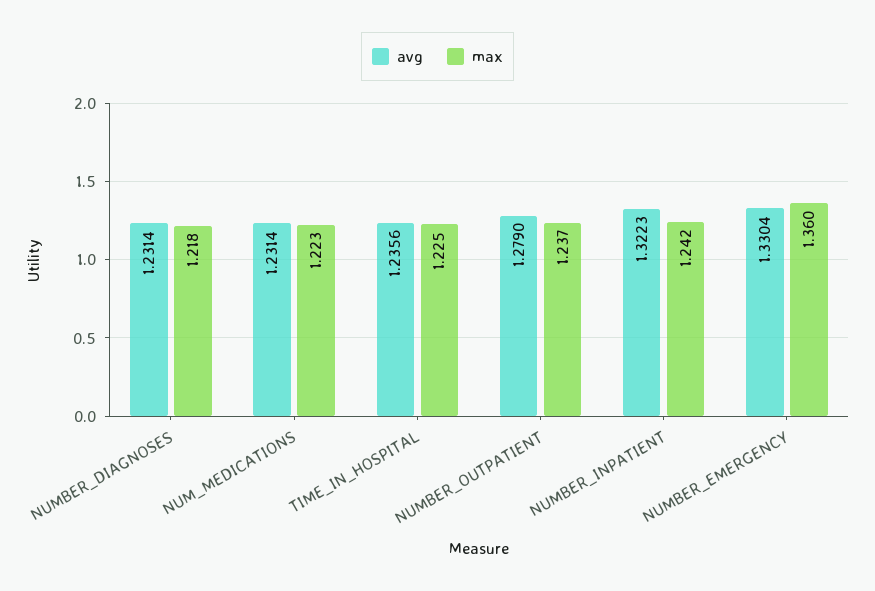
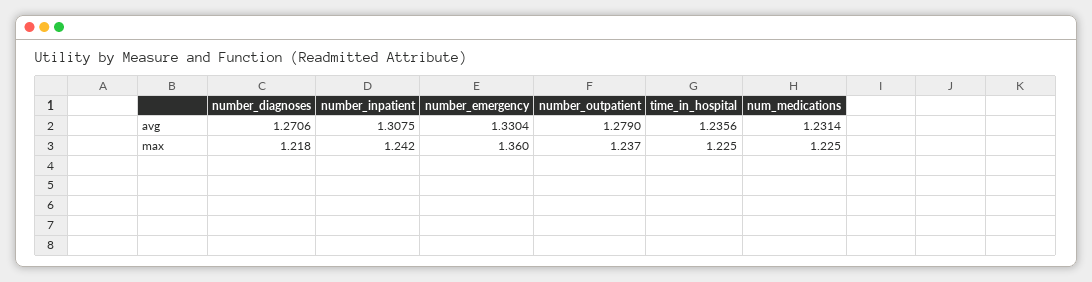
  {
    "avg": {
-     "NUMBER_DIAGNOSES": 1.2314,
+     "NUMBER_DIAGNOSES": 1.2706,
      "NUM_MEDICATIONS": 1.2314,
      "TIME_IN_HOSPITAL": 1.2356,
      "NUMBER_OUTPATIENT": 1.279,
-     "NUMBER_INPATIENT": 1.3223,
+     "NUMBER_INPATIENT": 1.3075,
      "NUMBER_EMERGENCY": 1.3304
    },
    "max": {
      "NUMBER_DIAGNOSES": 1.218,
-     "NUM_MEDICATIONS": 1.223,
+     "NUM_MEDICATIONS": 1.225,
      "TIME_IN_HOSPITAL": 1.225,
      "NUMBER_OUTPATIENT": 1.237,
      "NUMBER_INPATIENT": 1.242,
      "NUMBER_EMERGENCY": 1.36
    }
  }

